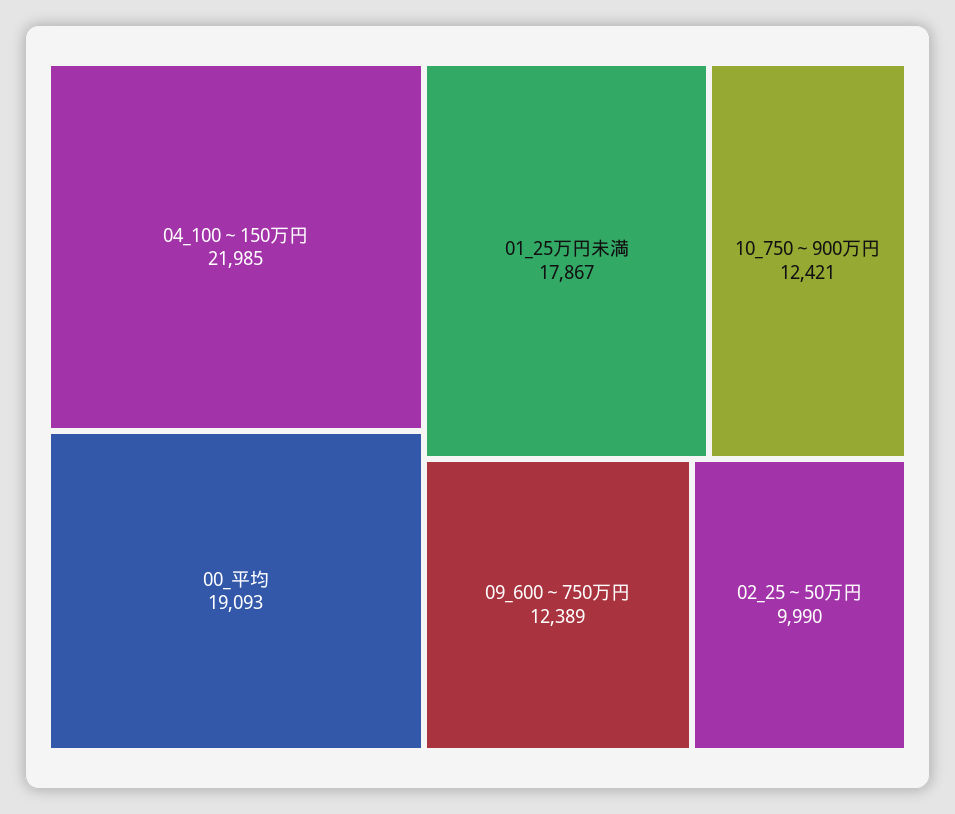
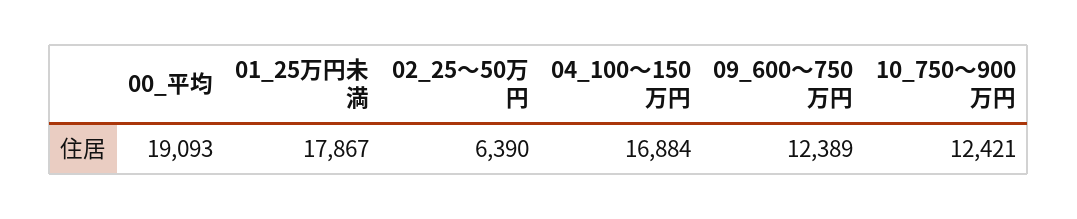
  {
-   "04_100～150万円": 21985,
+   "04_100～150万円": 16884,
    "00_平均": 19093,
    "01_25万円未満": 17867,
    "10_750～900万円": 12421,
    "09_600～750万円": 12389,
-   "02_25～50万円": 9990
+   "02_25～50万円": 6390
  }

